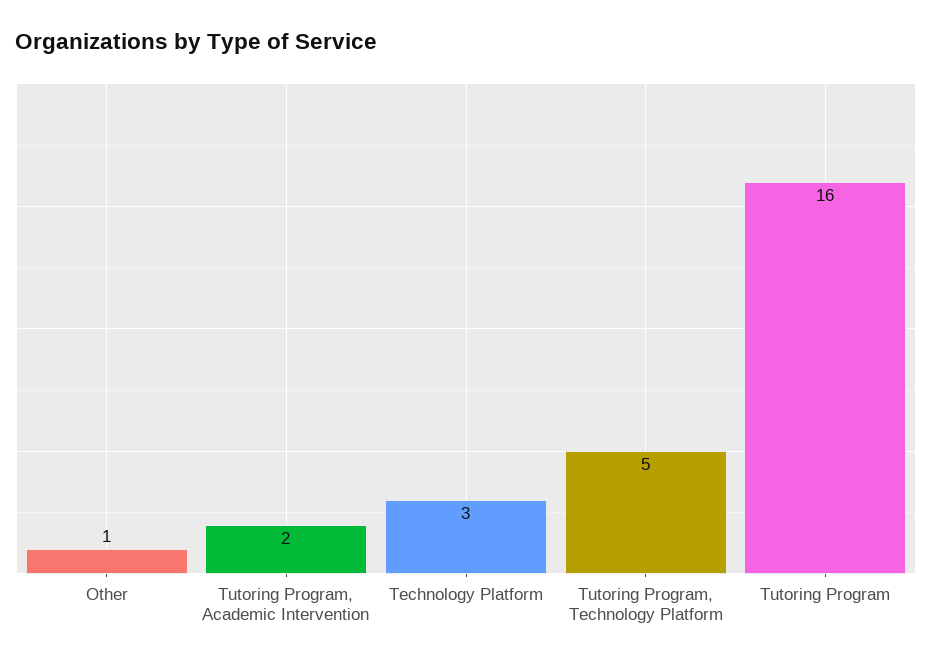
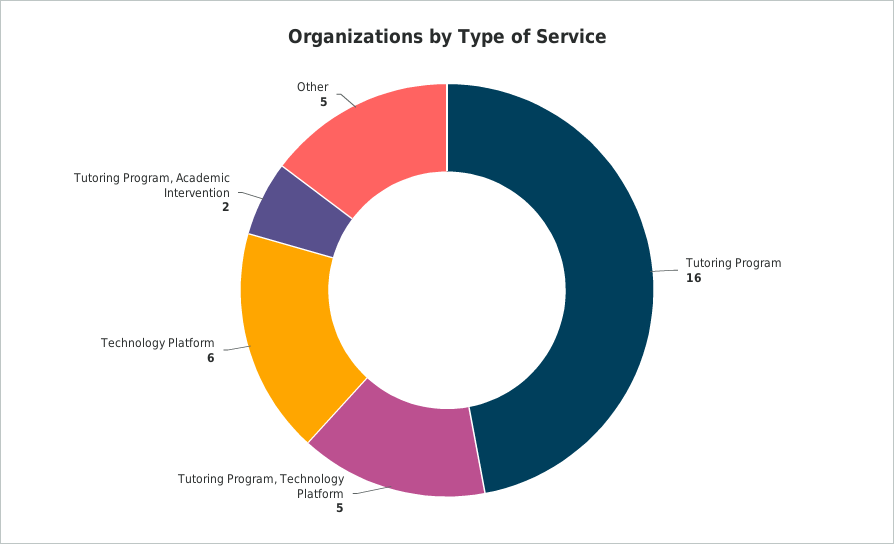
  {
-   "Other": 1,
+   "Other": 5,
    "Tutoring Program, Academic Intervention": 2,
-   "Technology Platform": 3,
+   "Technology Platform": 6,
    "Tutoring Program, Technology Platform": 5,
    "Tutoring Program": 16
  }

